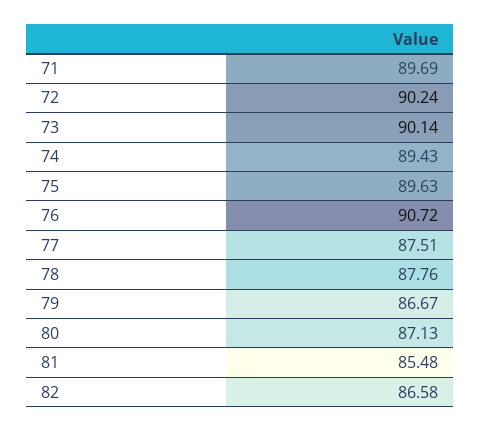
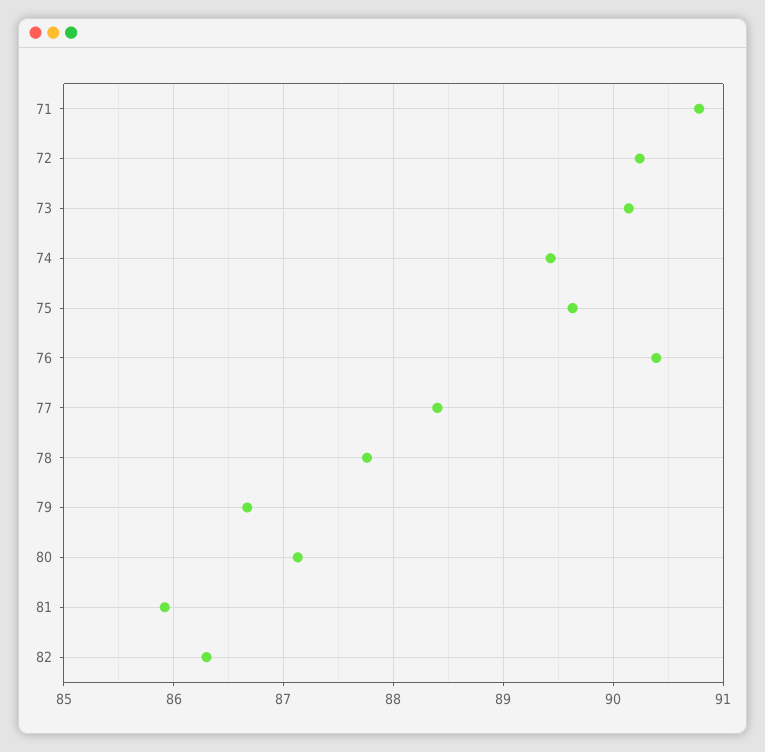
  {
-   "71": 89.69,
+   "71": 90.8,
    "72": 90.24,
    "73": 90.14,
    "74": 89.43,
    "75": 89.63,
-   "76": 90.72,
+   "76": 90.4,
-   "77": 87.51,
+   "77": 88.4,
    "78": 87.76,
    "79": 86.67,
    "80": 87.13,
-   "81": 85.48,
+   "81": 85.9,
-   "82": 86.58
+   "82": 86.3
  }

